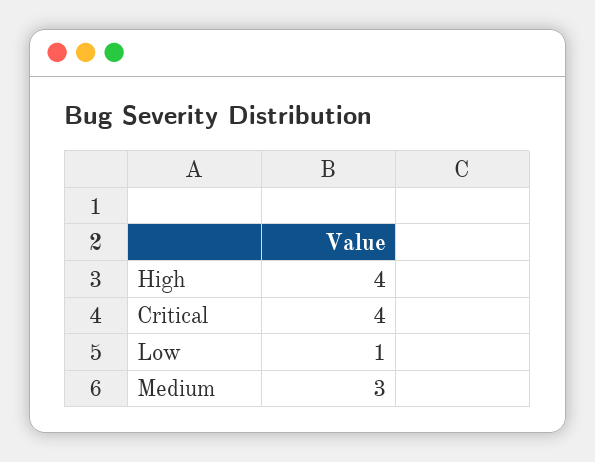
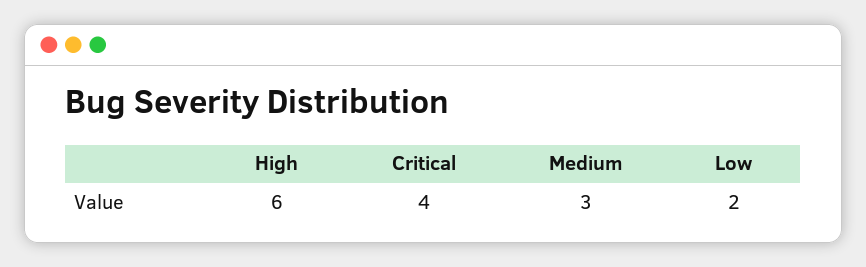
  {
-   "High": 4,
+   "High": 6,
    "Critical": 4,
-   "Low": 1,
+   "Low": 2,
    "Medium": 3
  }

